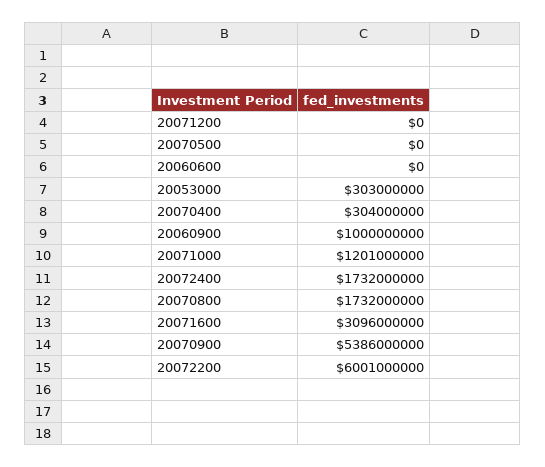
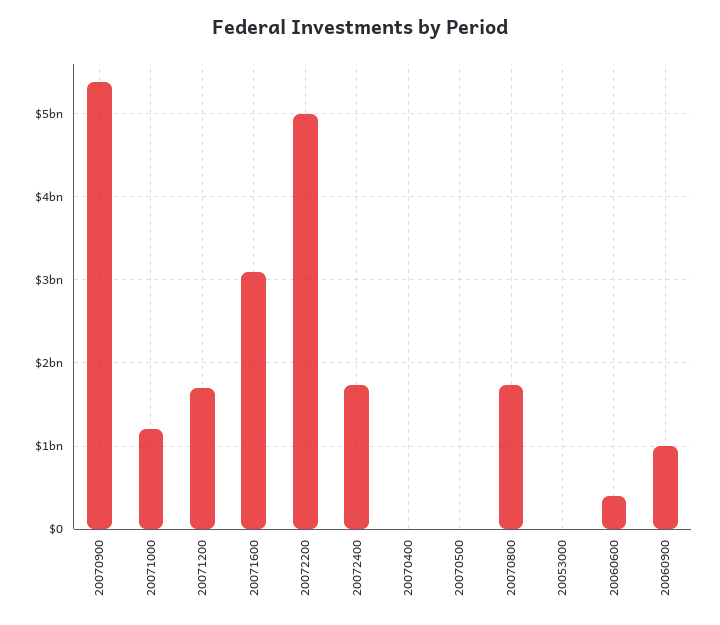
  {
-   "20071200": 0,
+   "20071200": 1700000000,
    "20070500": 0,
-   "20060600": 0,
+   "20060600": 400000000,
-   "20053000": 303000000,
+   "20053000": 0,
-   "20070400": 304000000,
+   "20070400": 0,
    "20060900": 1000000000,
    "20071000": 1201000000,
    "20072400": 1732000000,
    "20070800": 1732000000,
    "20071600": 3096000000,
    "20070900": 5386000000,
-   "20072200": 6001000000
+   "20072200": 5000000000
  }

